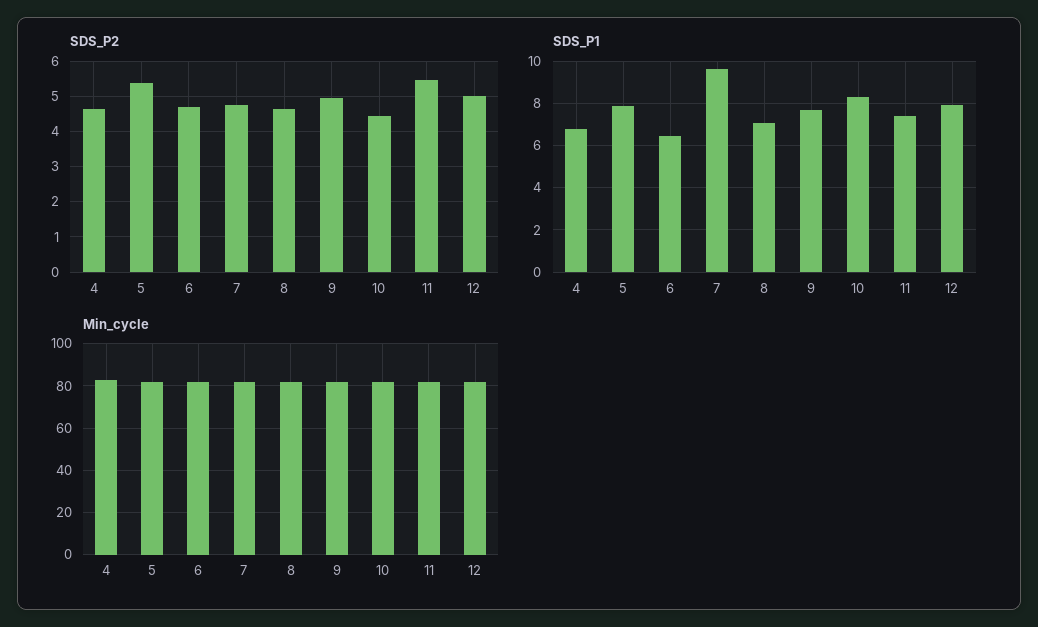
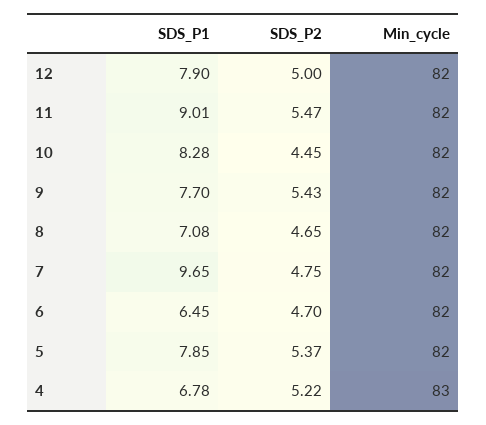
  {
    "SDS_P2": {
-     "4": 4.6,
+     "4": 5.22,
      "5": 5.37,
      "6": 4.7,
      "7": 4.75,
      "8": 4.65,
-     "9": 5,
+     "9": 5.43,
      "10": 4.45,
      "11": 5.47,
      "12": 5
    },
    "SDS_P1": {
      "4": 6.78,
      "5": 7.85,
      "6": 6.45,
      "7": 9.65,
      "8": 7.08,
      "9": 7.7,
      "10": 8.28,
-     "11": 7.5,
+     "11": 9.01,
      "12": 7.9
    },
    "Min_cycle": {
      "4": 83,
      "5": 82,
      "6": 82,
      "7": 82,
      "8": 82,
      "9": 82,
      "10": 82,
      "11": 82,
      "12": 82
    }
  }

